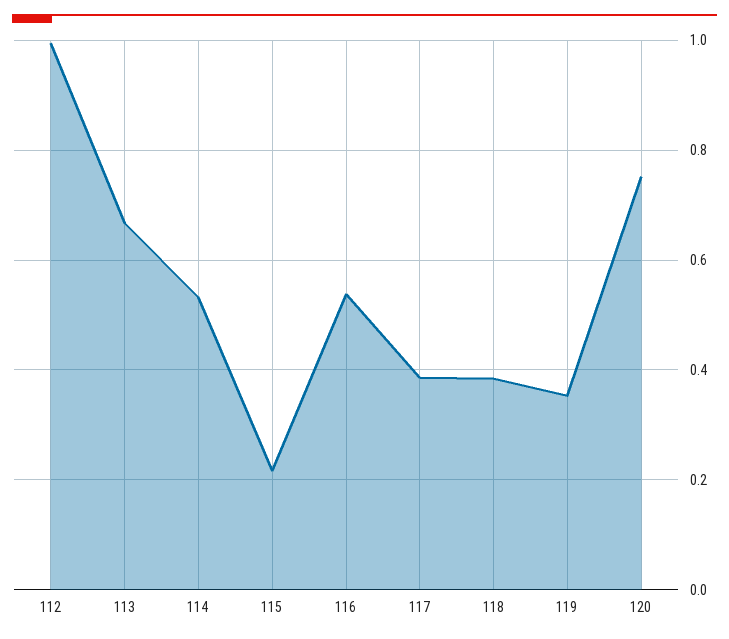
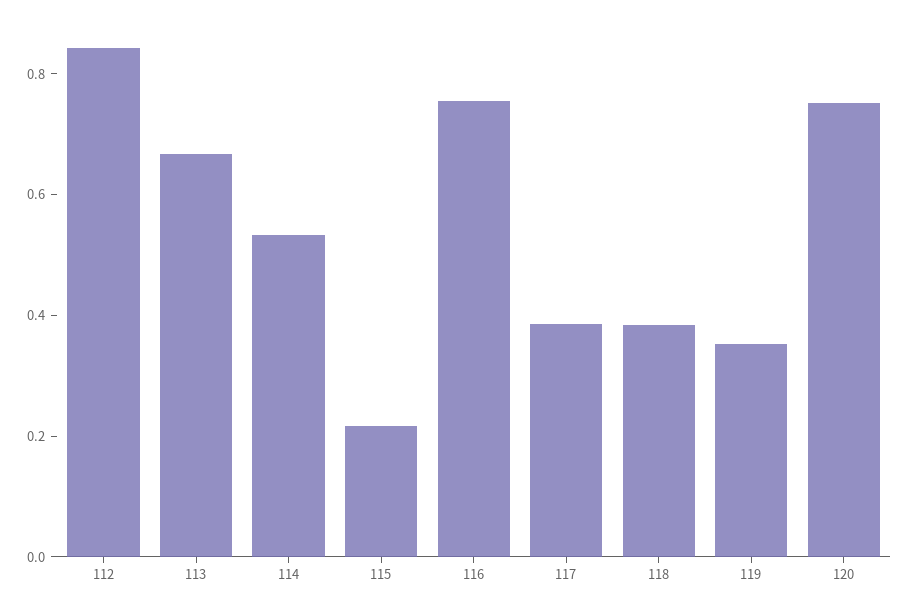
  {
-   "112": 1,
+   "112": 0.85,
    "113": 0.66,
    "114": 0.54,
    "115": 0.22,
-   "116": 0.54,
+   "116": 0.75,
    "117": 0.38,
    "118": 0.38,
    "119": 0.36,
    "120": 0.76
  }

